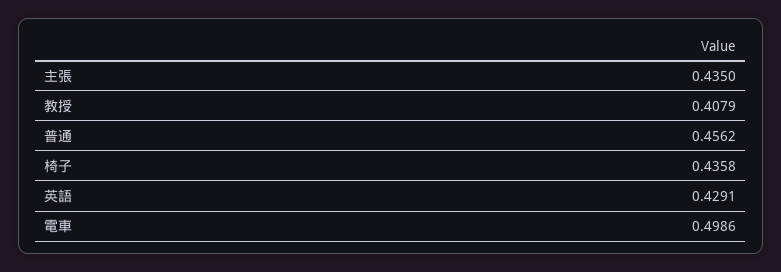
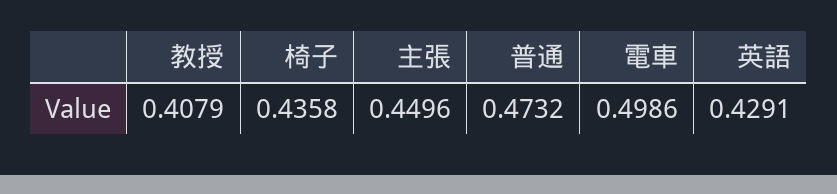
  {
-   "主張": 0.435,
+   "主張": 0.4496,
    "教授": 0.4079,
-   "普通": 0.4562,
+   "普通": 0.4732,
    "椅子": 0.4358,
    "英語": 0.4291,
    "電車": 0.4986
  }

